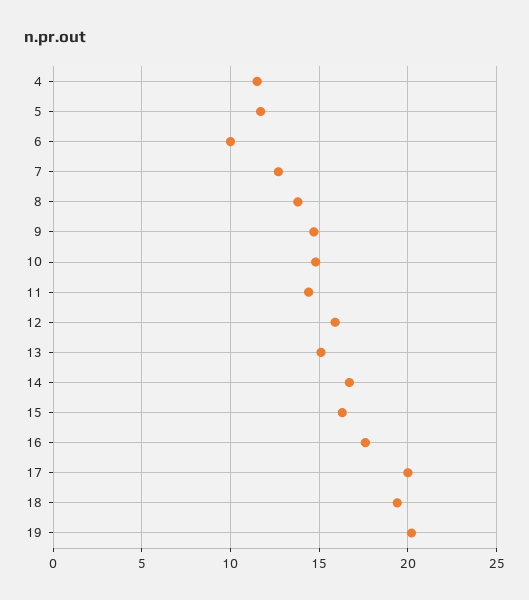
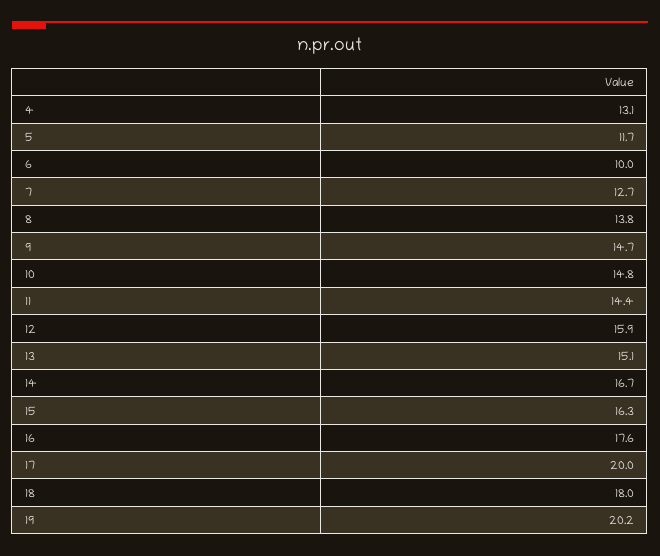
  {
-   "4": 11.5,
+   "4": 13.1,
    "5": 11.7,
    "6": 10,
    "7": 12.7,
    "8": 13.8,
    "9": 14.7,
    "10": 14.8,
    "11": 14.4,
    "12": 15.9,
    "13": 15.1,
    "14": 16.7,
    "15": 16.3,
    "16": 17.6,
    "17": 20,
-   "18": 19.5,
+   "18": 18,
    "19": 20.2
  }

